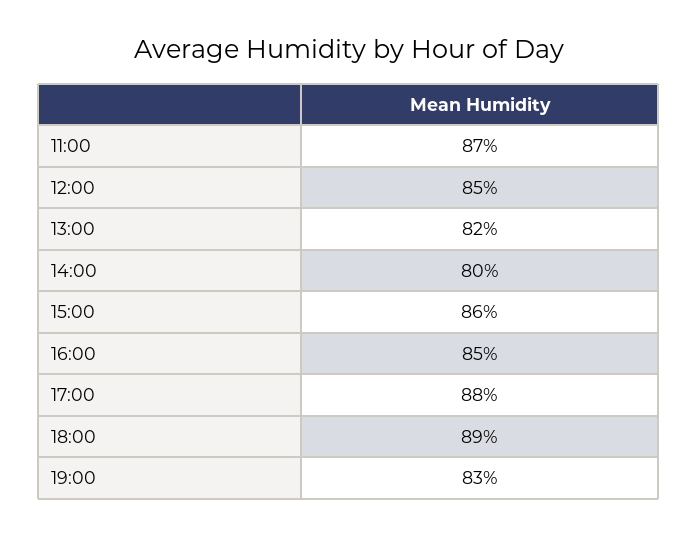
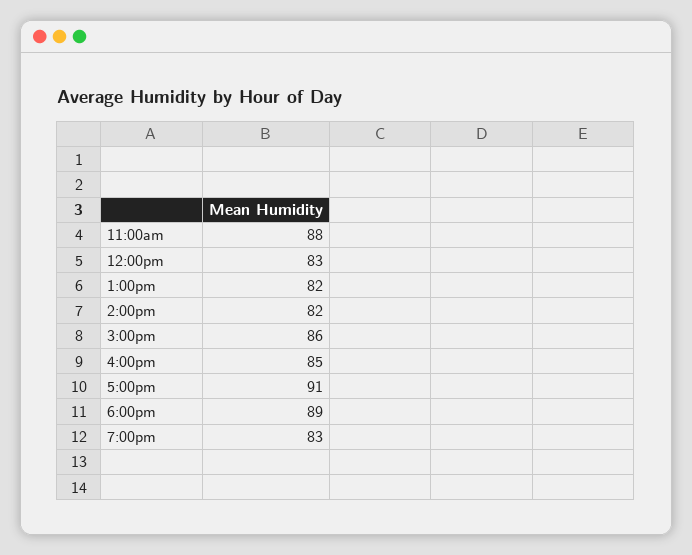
  {
-   "11:00": 87,
+   "11:00": 88,
-   "12:00": 85,
+   "12:00": 83,
    "13:00": 82,
-   "14:00": 80,
+   "14:00": 82,
    "15:00": 86,
    "16:00": 85,
-   "17:00": 88,
+   "17:00": 91,
    "18:00": 89,
    "19:00": 83
  }

